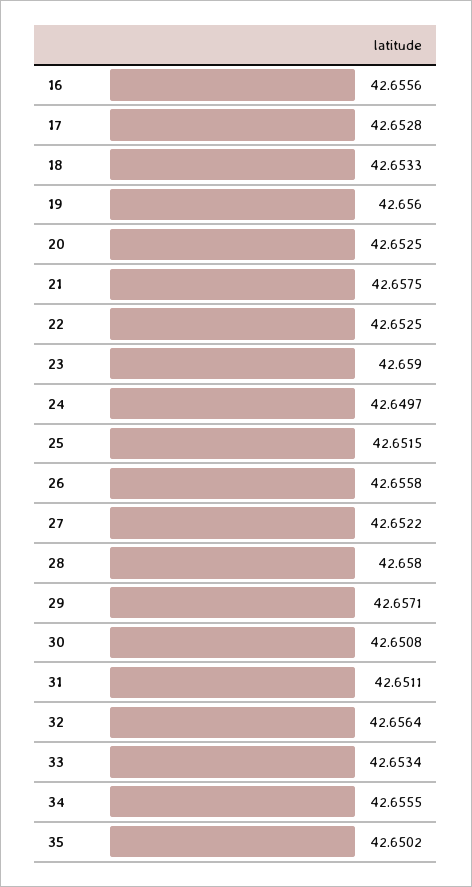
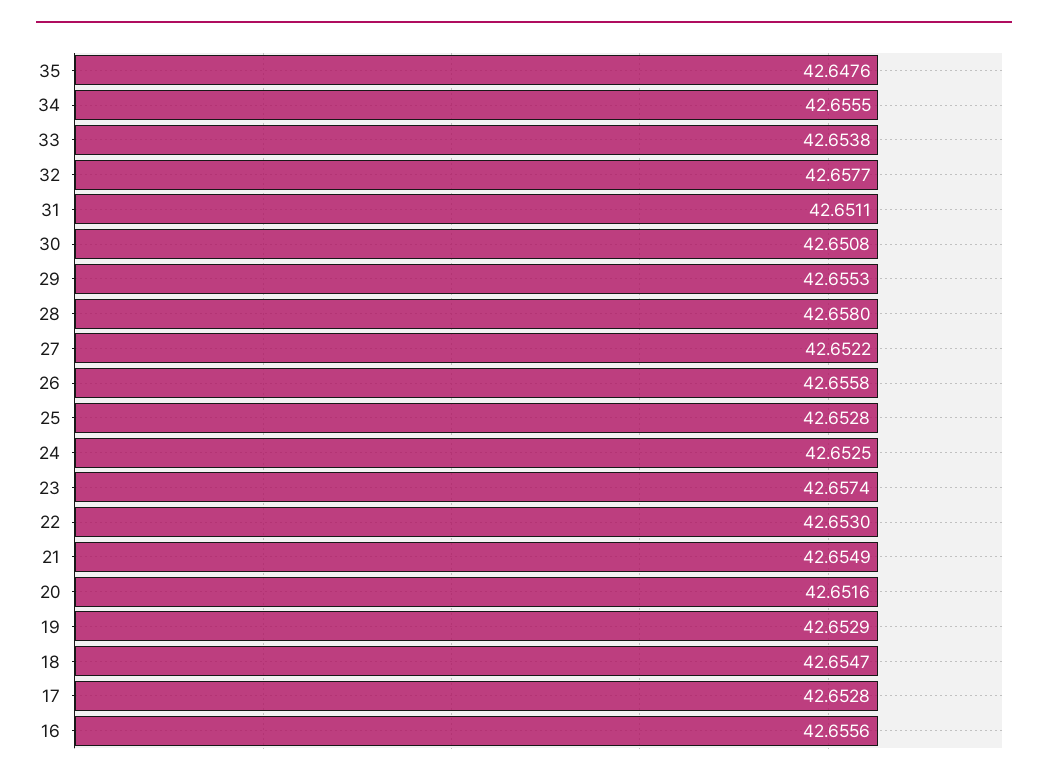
  {
    "16": 42.6556,
    "17": 42.6528,
-   "18": 42.6533,
+   "18": 42.6547,
-   "19": 42.656,
+   "19": 42.6529,
-   "20": 42.6525,
+   "20": 42.6516,
-   "21": 42.6575,
+   "21": 42.6549,
-   "22": 42.6525,
+   "22": 42.653,
-   "23": 42.659,
+   "23": 42.6574,
-   "24": 42.6497,
+   "24": 42.6525,
-   "25": 42.6515,
+   "25": 42.6528,
    "26": 42.6558,
    "27": 42.6522,
    "28": 42.658,
-   "29": 42.6571,
+   "29": 42.6553,
    "30": 42.6508,
    "31": 42.6511,
-   "32": 42.6564,
+   "32": 42.6577,
-   "33": 42.6534,
+   "33": 42.6538,
    "34": 42.6555,
-   "35": 42.6502
+   "35": 42.6476
  }

